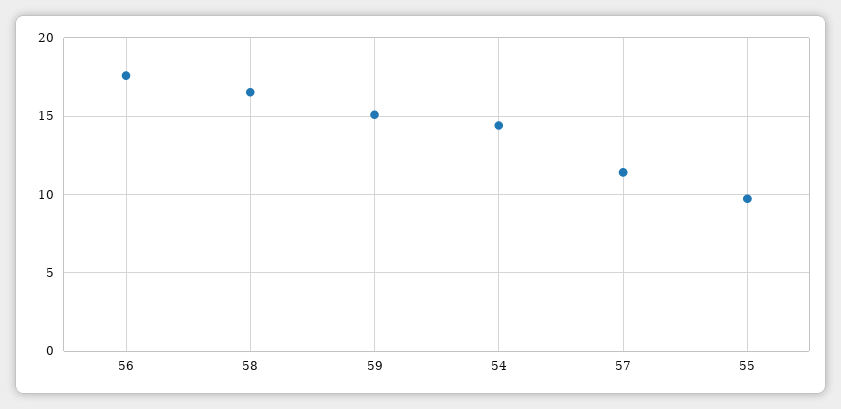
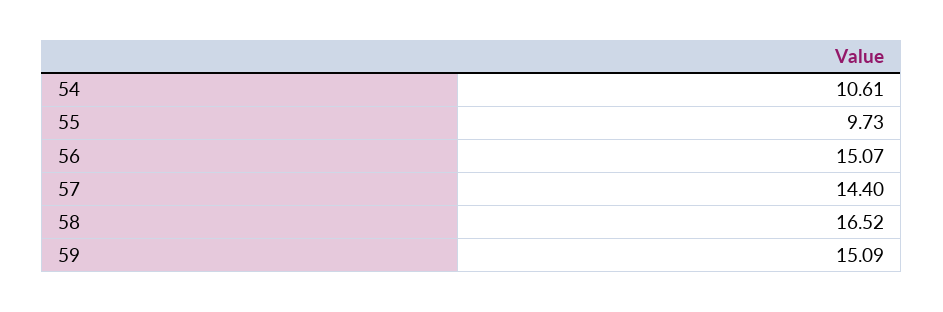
  {
-   "56": 17.5,
+   "56": 15.07,
    "58": 16.52,
    "59": 15.09,
-   "54": 14.5,
+   "54": 10.61,
-   "57": 11.5,
+   "57": 14.4,
    "55": 9.73
  }

